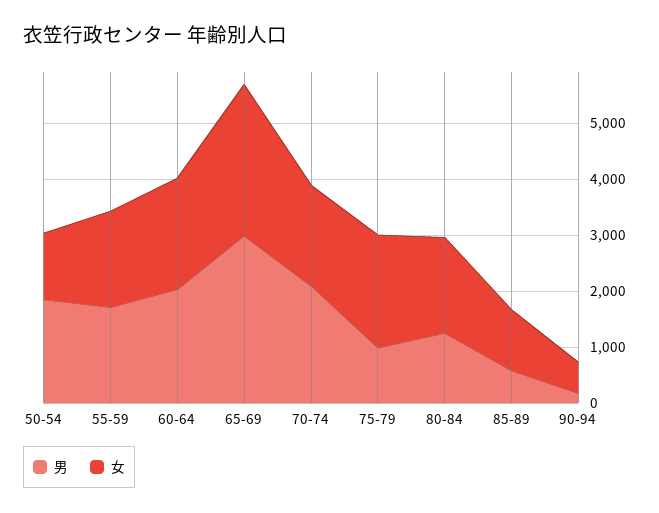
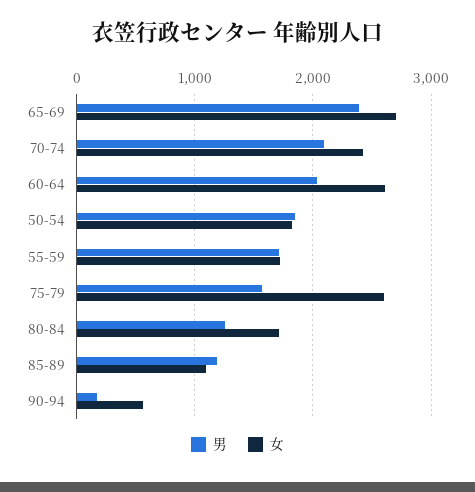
  {
    "男": {
      "50-54": 1900,
      "55-59": 1700,
      "60-64": 2000,
-     "65-69": 3000,
+     "65-69": 2400,
      "70-74": 2100,
-     "75-79": 1000,
+     "75-79": 1600,
      "80-84": 1300,
-     "85-89": 600,
+     "85-89": 1200,
      "90-94": 200
    },
    "女": {
-     "50-54": 1200,
+     "50-54": 1800,
      "55-59": 1700,
-     "60-64": 2000,
+     "60-64": 2600,
      "65-69": 2700,
-     "70-74": 1800,
+     "70-74": 2400,
-     "75-79": 2000,
+     "75-79": 2600,
      "80-84": 1700,
      "85-89": 1100,
      "90-94": 600
    }
  }

